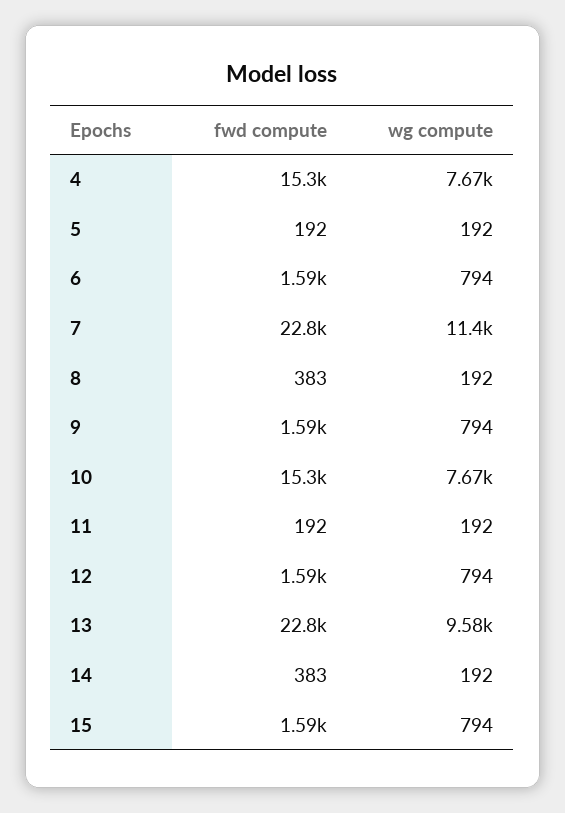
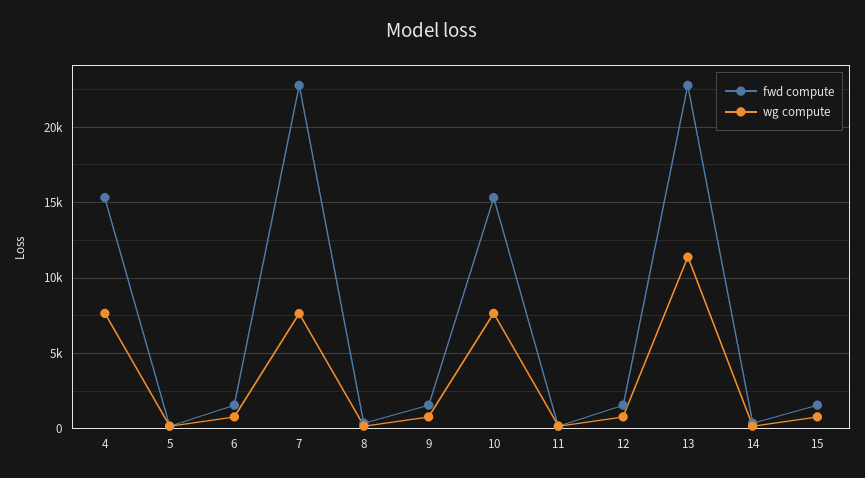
  {
    "fwd compute": {
      "4": 15300,
      "5": 192,
      "6": 1590,
      "7": 22800,
      "8": 383,
      "9": 1590,
      "10": 15300,
      "11": 192,
      "12": 1590,
      "13": 22800,
      "14": 383,
      "15": 1590
    },
    "wg compute": {
      "4": 7670,
      "5": 192,
      "6": 794,
-     "7": 11400,
+     "7": 7500,
      "8": 192,
      "9": 794,
      "10": 7670,
      "11": 192,
      "12": 794,
-     "13": 9580,
+     "13": 11500,
      "14": 192,
      "15": 794
    }
  }

